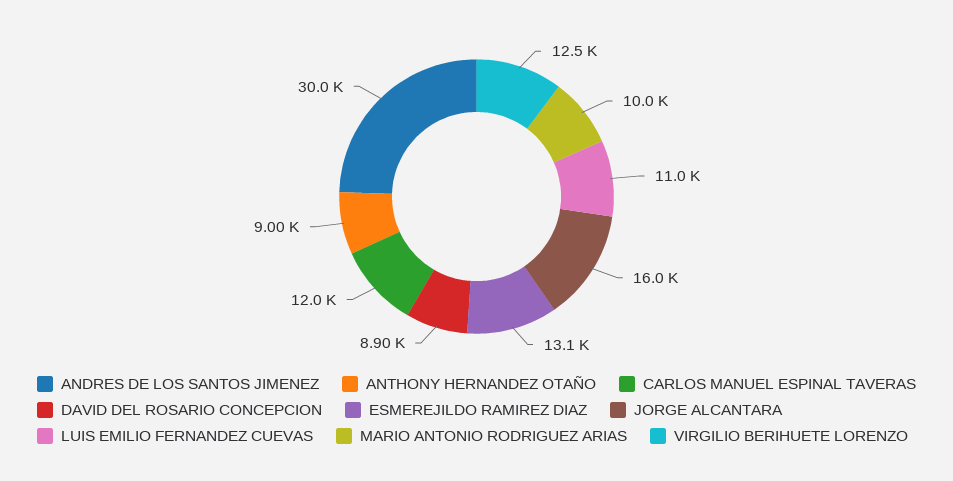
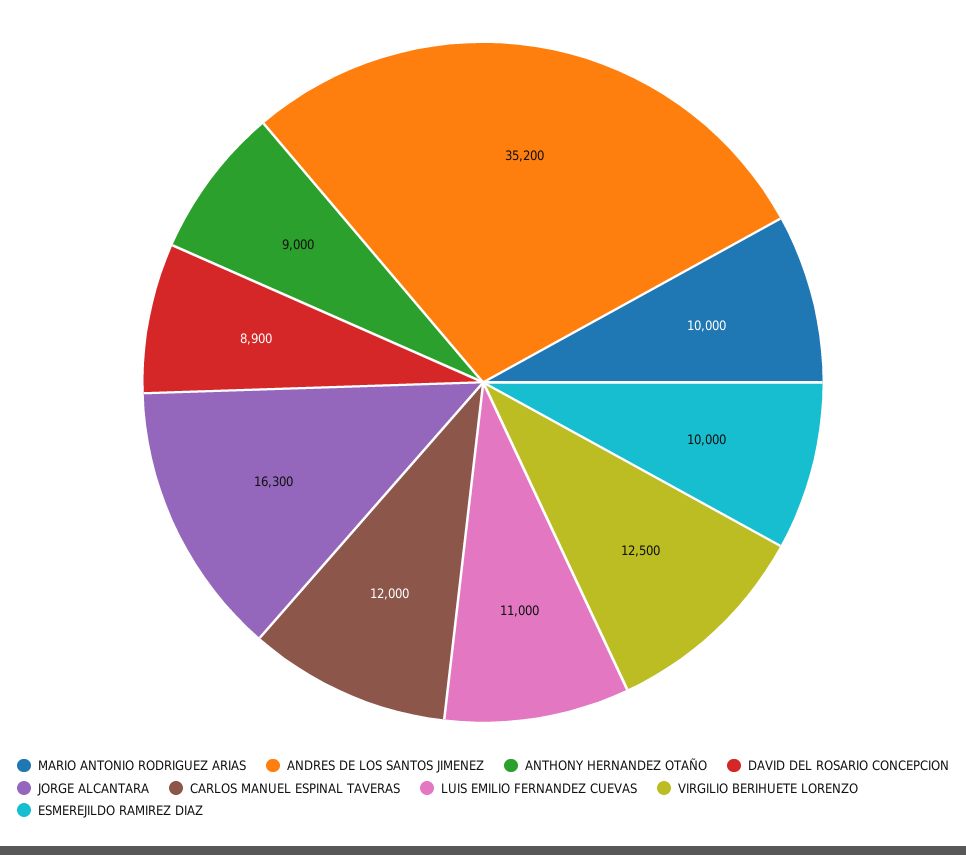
  {
-   "ANDRES DE LOS SANTOS JIMENEZ": 30000,
+   "ANDRES DE LOS SANTOS JIMENEZ": 35200,
    "ANTHONY HERNANDEZ OTAÑO": 9000,
    "CARLOS MANUEL ESPINAL TAVERAS": 12000,
    "DAVID DEL ROSARIO CONCEPCION": 8900,
-   "ESMEREJILDO RAMIREZ DIAZ": 13100,
+   "ESMEREJILDO RAMIREZ DIAZ": 10000,
-   "JORGE ALCANTARA": 16000,
+   "JORGE ALCANTARA": 16300,
    "LUIS EMILIO FERNANDEZ CUEVAS": 11000,
    "MARIO ANTONIO RODRIGUEZ ARIAS": 10000,
    "VIRGILIO BERIHUETE LORENZO": 12500
  }

